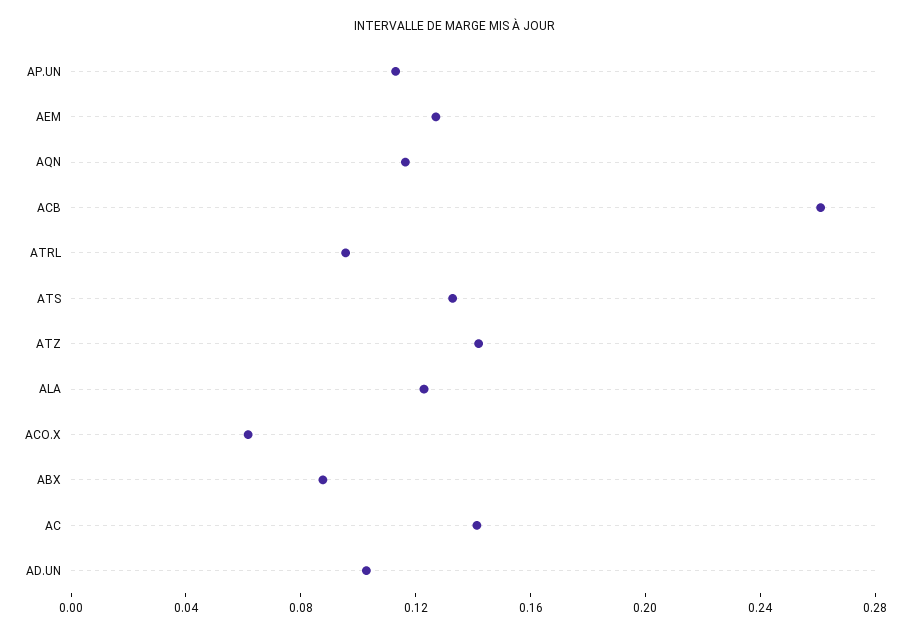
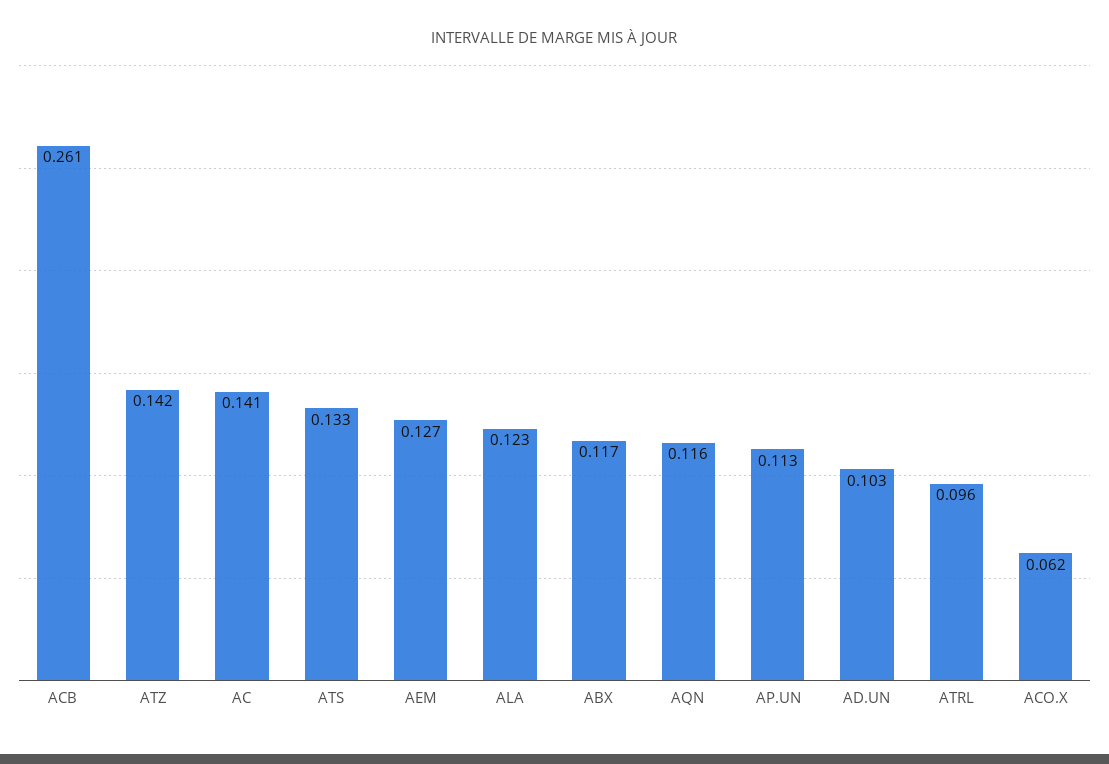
  {
    "AP.UN": 0.113,
    "AEM": 0.127,
    "AQN": 0.116,
    "ACB": 0.261,
    "ATRL": 0.096,
    "ATS": 0.133,
    "ATZ": 0.142,
    "ALA": 0.123,
    "ACO.X": 0.062,
-   "ABX": 0.09,
+   "ABX": 0.117,
    "AC": 0.141,
    "AD.UN": 0.103
  }

